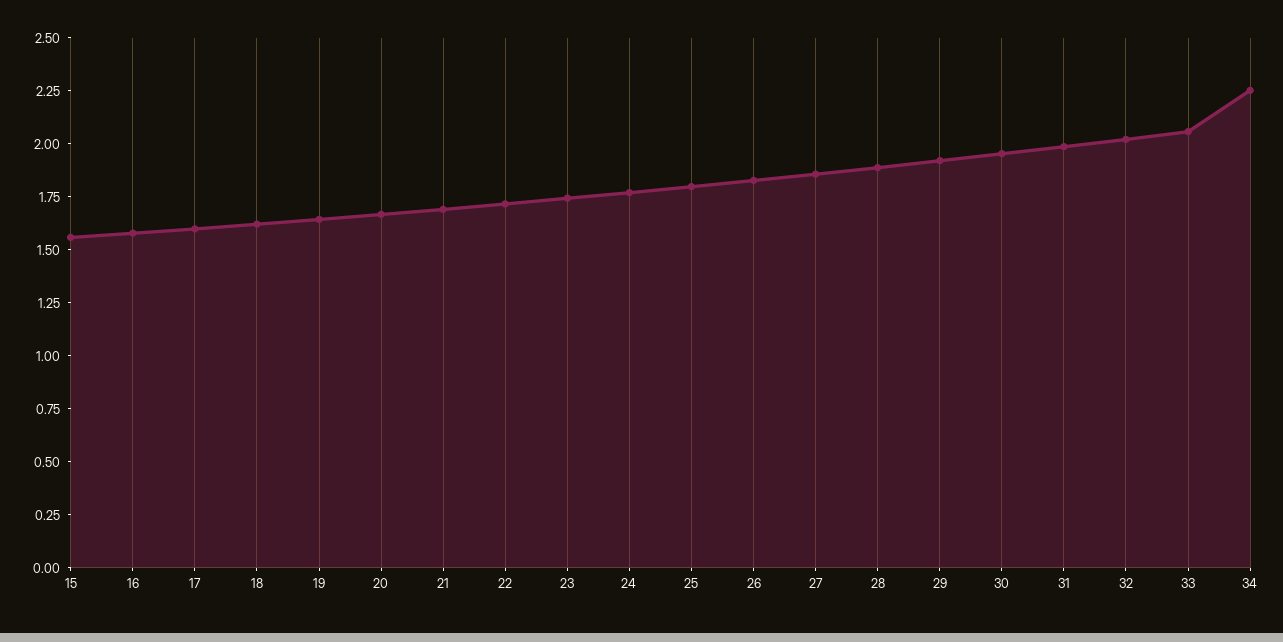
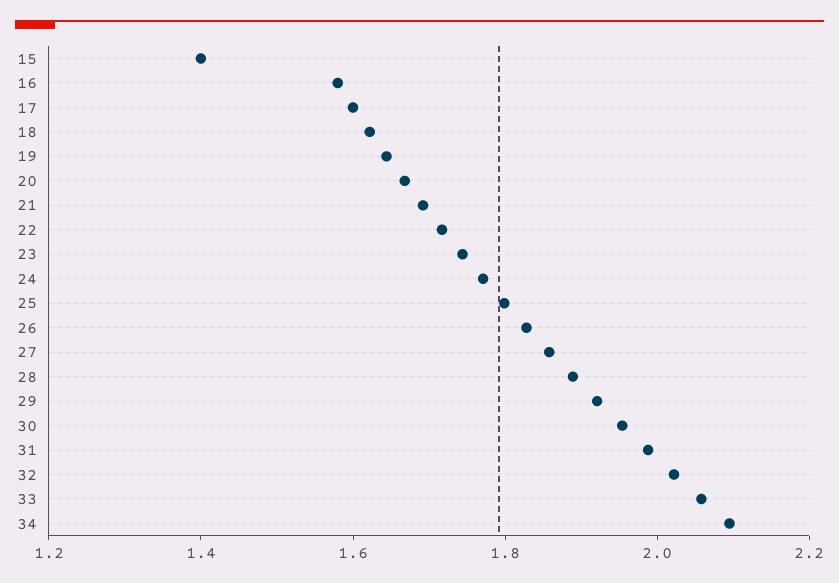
  {
-   "15": 1.55,
+   "15": 1.4,
    "16": 1.6,
    "17": 1.6,
    "18": 1.6,
    "19": 1.65,
    "20": 1.65,
    "21": 1.7,
    "22": 1.7,
    "23": 1.75,
    "24": 1.75,
    "25": 1.8,
    "26": 1.85,
    "27": 1.85,
    "28": 1.9,
    "29": 1.9,
    "30": 1.95,
    "31": 2,
    "32": 2,
    "33": 2.05,
-   "34": 2.25
+   "34": 2.1
  }

